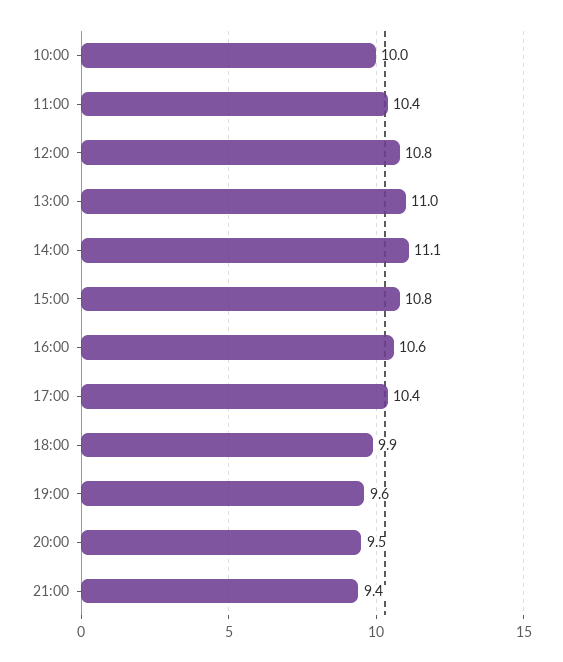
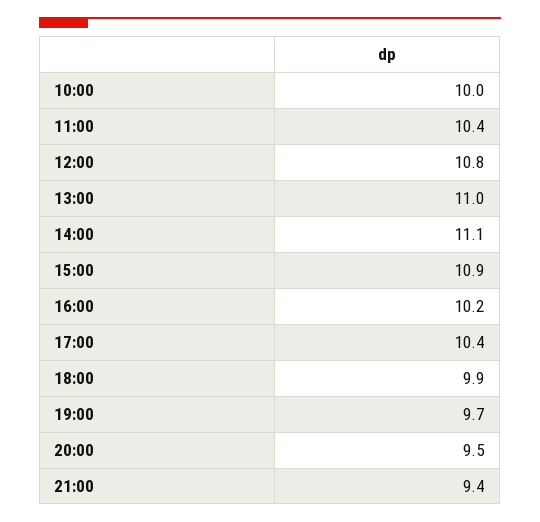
  {
    "10:00": 10,
    "11:00": 10.4,
    "12:00": 10.8,
    "13:00": 11,
    "14:00": 11.1,
-   "15:00": 10.8,
+   "15:00": 10.9,
-   "16:00": 10.6,
+   "16:00": 10.2,
    "17:00": 10.4,
    "18:00": 9.9,
-   "19:00": 9.6,
+   "19:00": 9.7,
    "20:00": 9.5,
    "21:00": 9.4
  }

